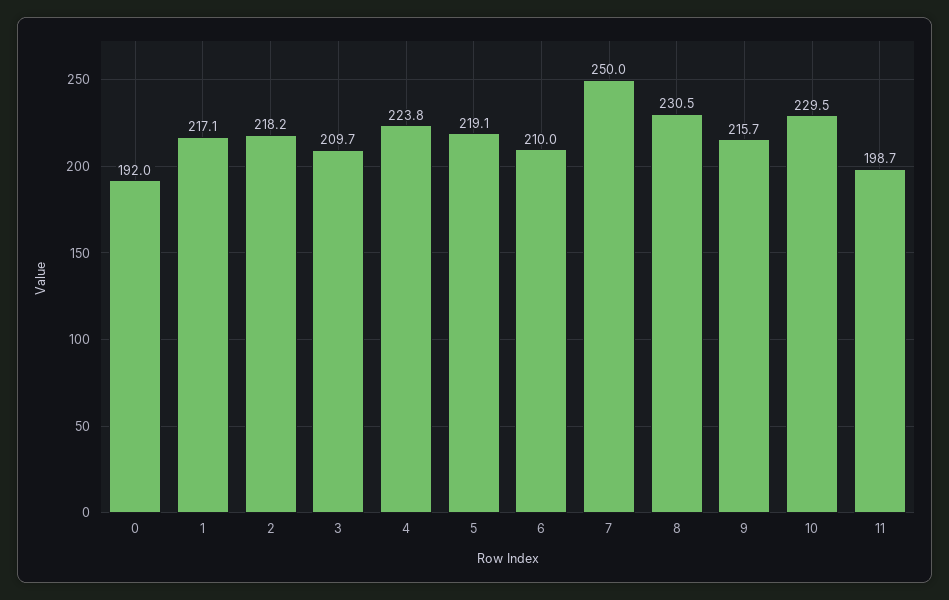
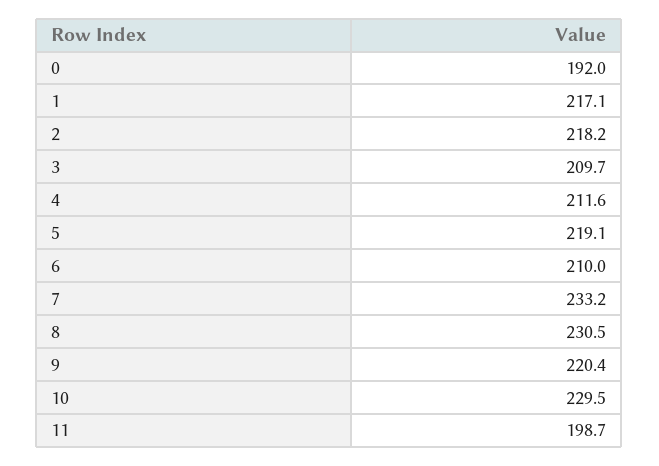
  {
    "0": 192,
    "1": 217.1,
    "2": 218.2,
    "3": 209.7,
-   "4": 223.8,
+   "4": 211.6,
    "5": 219.1,
    "6": 210,
-   "7": 250,
+   "7": 233.2,
    "8": 230.5,
-   "9": 215.7,
+   "9": 220.4,
    "10": 229.5,
    "11": 198.7
  }

